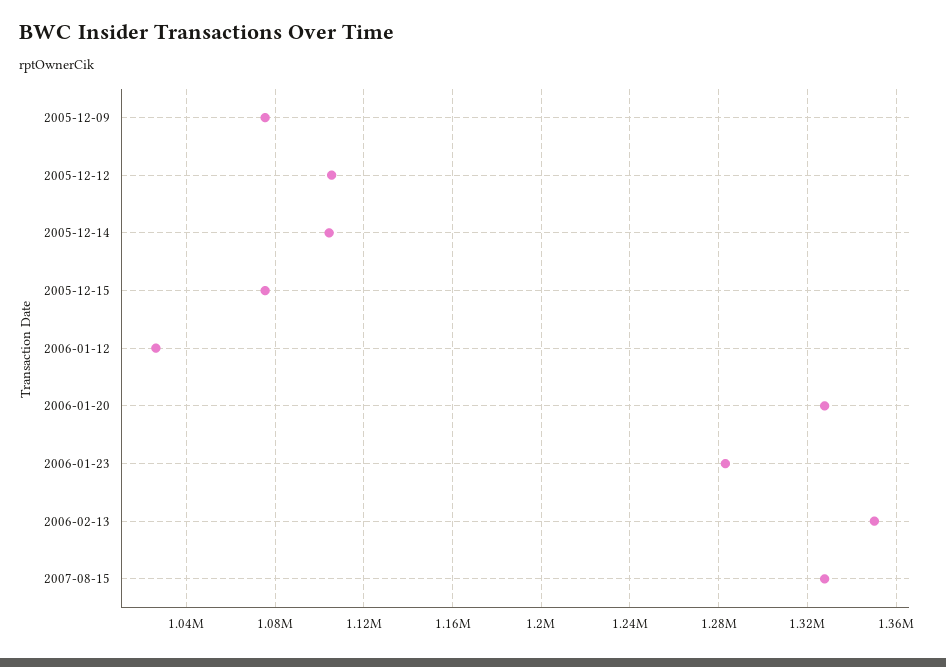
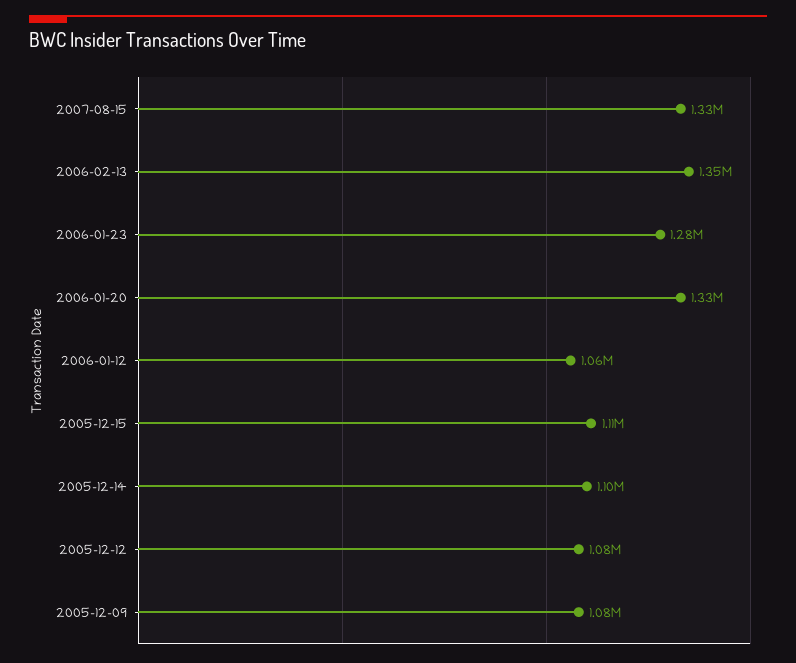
  {
    "2005-12-09": 1080000,
-   "2005-12-12": 1105000,
+   "2005-12-12": 1080000,
    "2005-12-14": 1100000,
-   "2005-12-15": 1075000,
+   "2005-12-15": 1110000,
-   "2006-01-12": 1025000,
+   "2006-01-12": 1060000,
    "2006-01-20": 1330000,
    "2006-01-23": 1280000,
    "2006-02-13": 1350000,
    "2007-08-15": 1330000
  }

